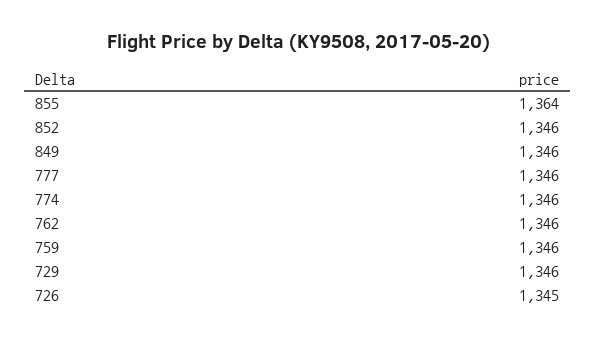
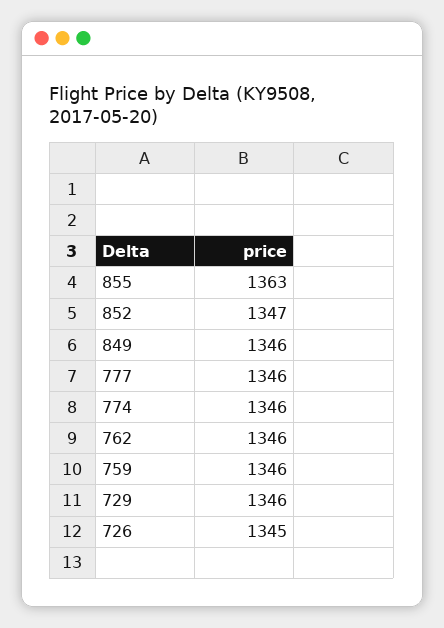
  {
-   "855": 1364,
+   "855": 1363,
-   "852": 1346,
+   "852": 1347,
    "849": 1346,
    "777": 1346,
    "774": 1346,
    "762": 1346,
    "759": 1346,
    "729": 1346,
    "726": 1345
  }

